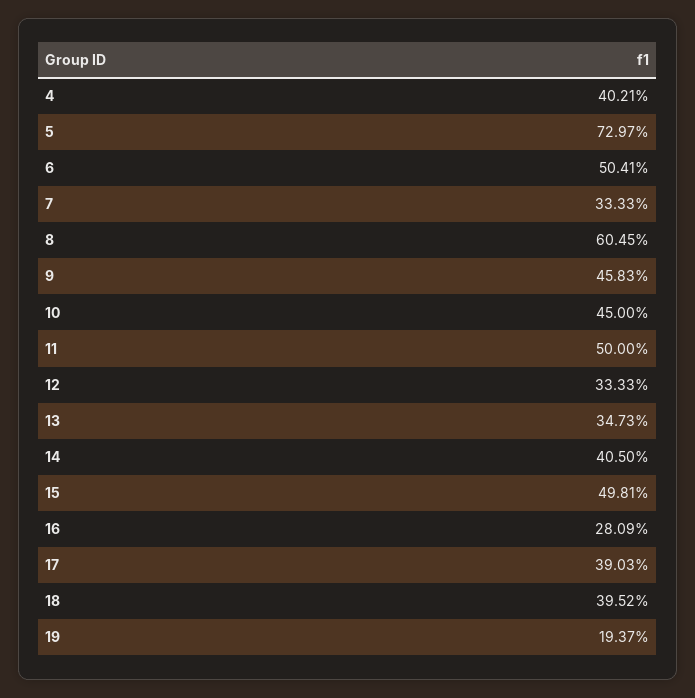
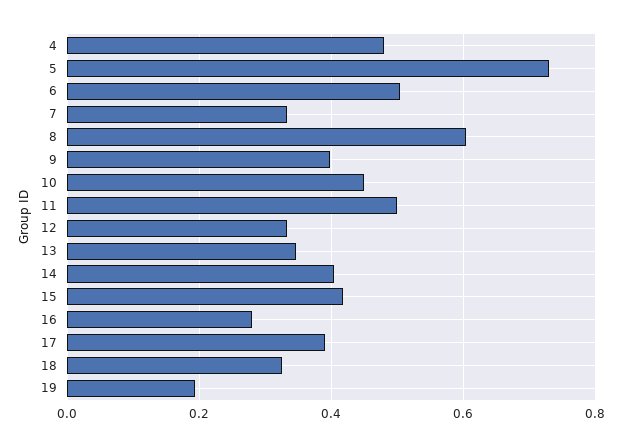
  {
-   "4": 0.4021,
+   "4": 0.48,
    "5": 0.7297,
    "6": 0.5041,
    "7": 0.3333,
    "8": 0.6045,
-   "9": 0.4583,
+   "9": 0.4,
    "10": 0.45,
    "11": 0.5,
    "12": 0.3333,
    "13": 0.3473,
    "14": 0.405,
-   "15": 0.4981,
+   "15": 0.42,
    "16": 0.2809,
    "17": 0.3903,
-   "18": 0.3952,
+   "18": 0.32,
    "19": 0.1937
  }

